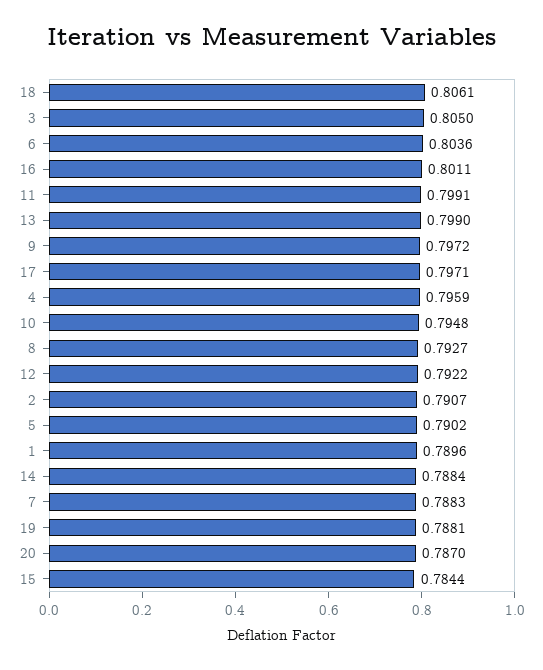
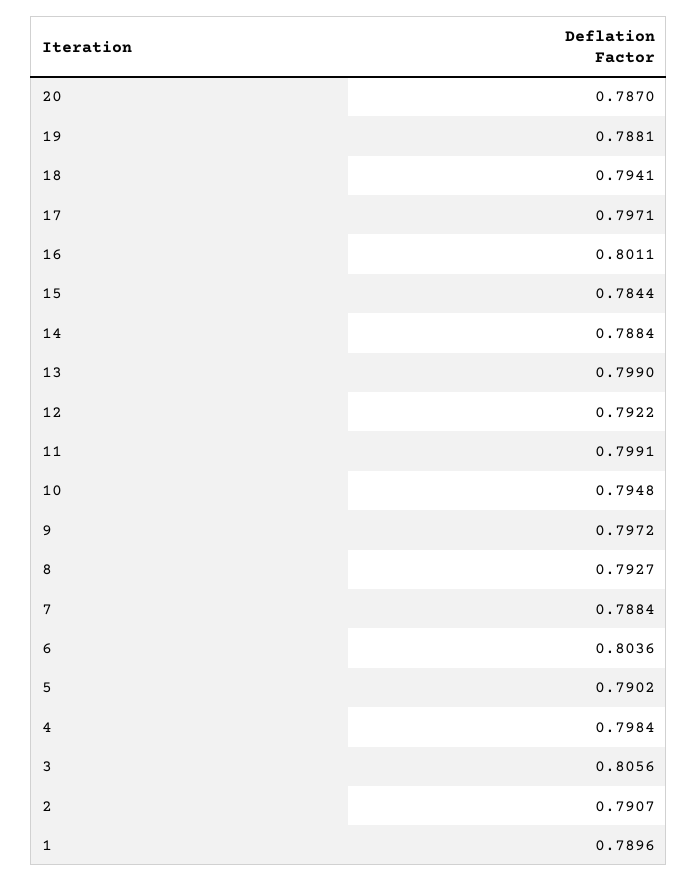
  {
-   "18": 0.8061,
+   "18": 0.7941,
-   "3": 0.805,
+   "3": 0.8056,
    "6": 0.8036,
    "16": 0.8011,
    "11": 0.7991,
    "13": 0.799,
    "9": 0.7972,
    "17": 0.7971,
-   "4": 0.7959,
+   "4": 0.7984,
    "10": 0.7948,
    "8": 0.7927,
    "12": 0.7922,
    "2": 0.7907,
    "5": 0.7902,
    "1": 0.7896,
    "14": 0.7884,
-   "7": 0.7883,
+   "7": 0.7884,
    "19": 0.7881,
    "20": 0.787,
    "15": 0.7844
  }

